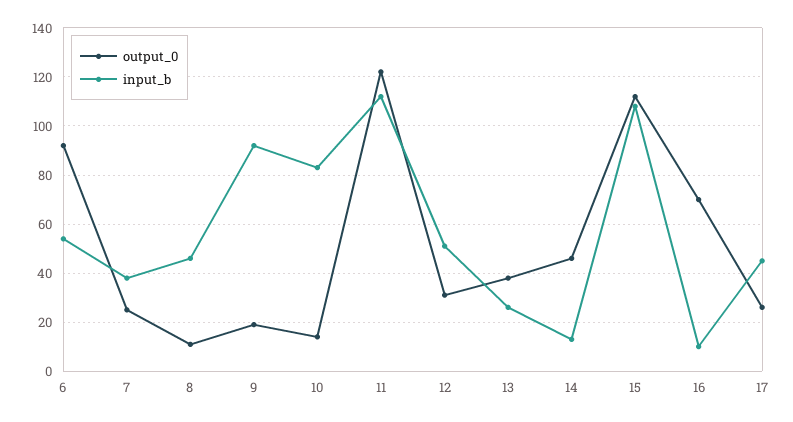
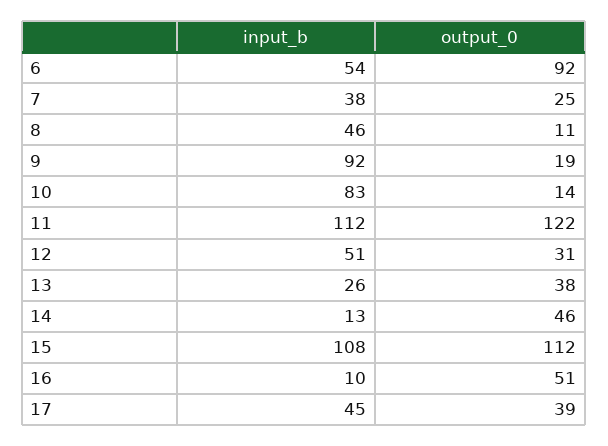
  {
    "output_0": {
      "6": 92,
      "7": 25,
      "8": 11,
      "9": 19,
      "10": 14,
      "11": 122,
      "12": 31,
      "13": 38,
      "14": 46,
      "15": 112,
-     "16": 70,
+     "16": 51,
-     "17": 25
+     "17": 39
    },
    "input_b": {
      "6": 54,
      "7": 38,
      "8": 46,
      "9": 92,
      "10": 83,
      "11": 112,
      "12": 51,
      "13": 26,
      "14": 13,
      "15": 108,
      "16": 10,
      "17": 45
    }
  }

